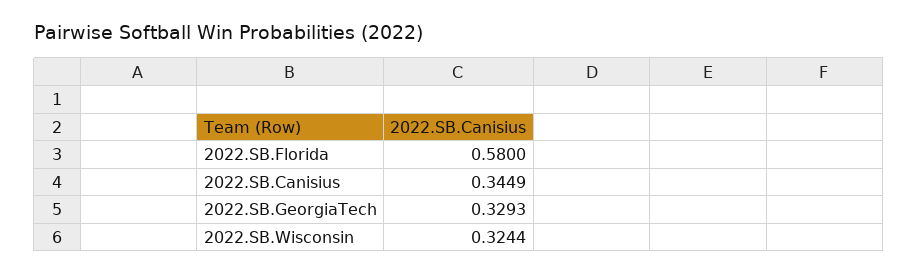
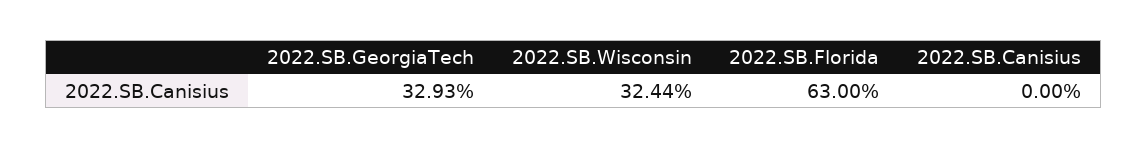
  {
-   "2022.SB.Florida": 0.58,
+   "2022.SB.Florida": 0.63,
-   "2022.SB.Canisius": 0.3449,
+   "2022.SB.Canisius": 0,
    "2022.SB.GeorgiaTech": 0.3293,
    "2022.SB.Wisconsin": 0.3244
  }

